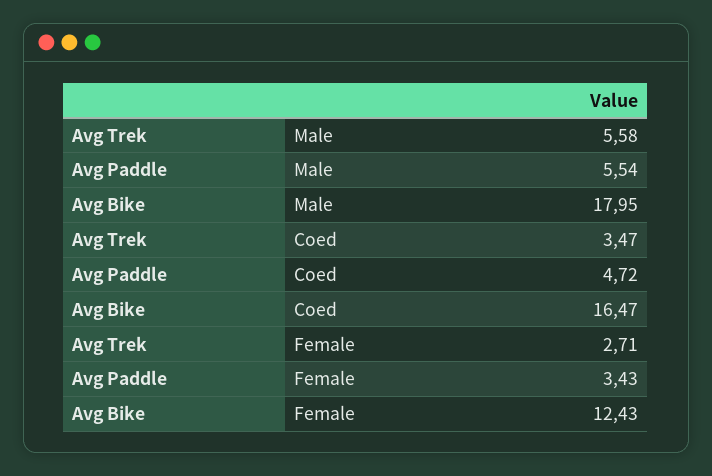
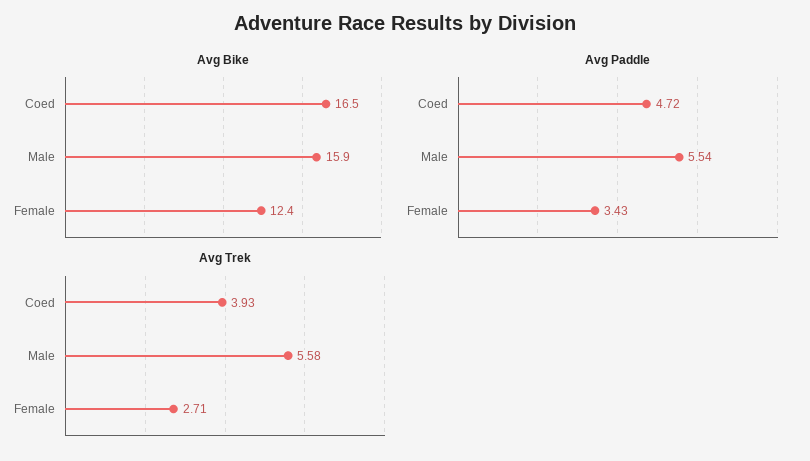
  {
    "Avg Trek": {
      "Male": 5.58,
-     "Coed": 3.47,
+     "Coed": 3.93,
      "Female": 2.71
    },
    "Avg Paddle": {
      "Male": 5.54,
      "Coed": 4.72,
      "Female": 3.43
    },
    "Avg Bike": {
-     "Male": 17.95,
+     "Male": 15.9,
      "Coed": 16.47,
      "Female": 12.43
    }
  }

